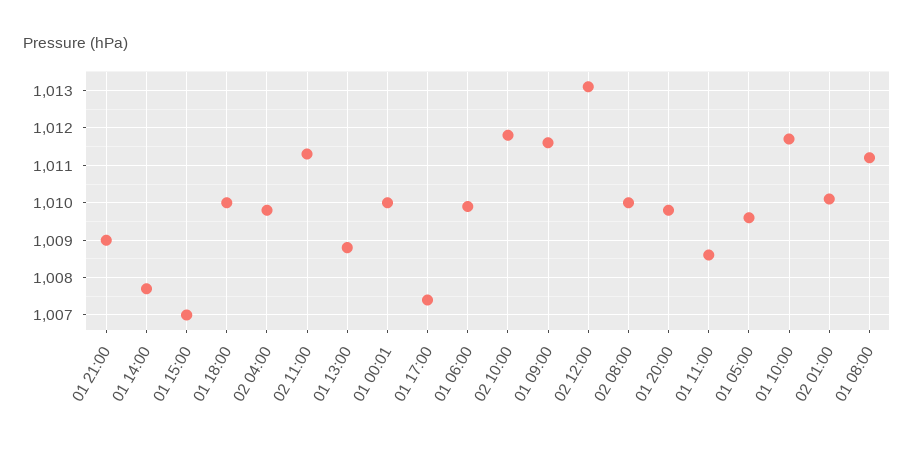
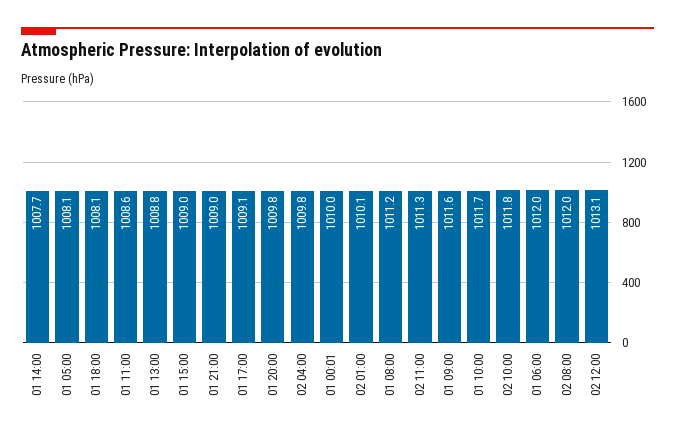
  {
    "01 21:00": 1009,
    "01 14:00": 1007.7,
-   "01 15:00": 1007,
+   "01 15:00": 1009,
-   "01 18:00": 1010,
+   "01 18:00": 1008.1,
    "02 04:00": 1009.8,
    "02 11:00": 1011.3,
    "01 13:00": 1008.8,
    "01 00:01": 1010,
-   "01 17:00": 1007.5,
+   "01 17:00": 1009.1,
-   "01 06:00": 1010,
+   "01 06:00": 1012,
    "02 10:00": 1011.8,
    "01 09:00": 1011.6,
    "02 12:00": 1013.1,
-   "02 08:00": 1010,
+   "02 08:00": 1012,
    "01 20:00": 1009.8,
    "01 11:00": 1008.6,
-   "01 05:00": 1009.5,
+   "01 05:00": 1008.1,
    "01 10:00": 1011.7,
    "02 01:00": 1010.1,
    "01 08:00": 1011.2
  }

